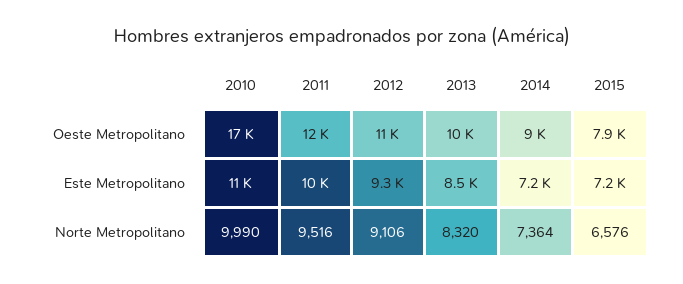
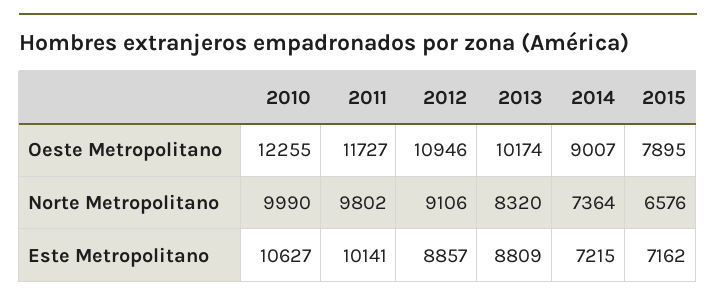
  {
    "2010": {
-     "Oeste Metropolitano": 17000,
+     "Oeste Metropolitano": 12255,
      "Este Metropolitano": 10627,
      "Norte Metropolitano": 9990
    },
    "2011": {
      "Oeste Metropolitano": 11727,
      "Este Metropolitano": 10141,
-     "Norte Metropolitano": 9516
+     "Norte Metropolitano": 9802
    },
    "2012": {
      "Oeste Metropolitano": 10946,
-     "Este Metropolitano": 9300,
+     "Este Metropolitano": 8857,
      "Norte Metropolitano": 9106
    },
    "2013": {
      "Oeste Metropolitano": 10174,
-     "Este Metropolitano": 8500,
+     "Este Metropolitano": 8809,
      "Norte Metropolitano": 8320
    },
    "2014": {
      "Oeste Metropolitano": 9007,
      "Este Metropolitano": 7215,
      "Norte Metropolitano": 7364
    },
    "2015": {
      "Oeste Metropolitano": 7895,
      "Este Metropolitano": 7162,
      "Norte Metropolitano": 6576
    }
  }

